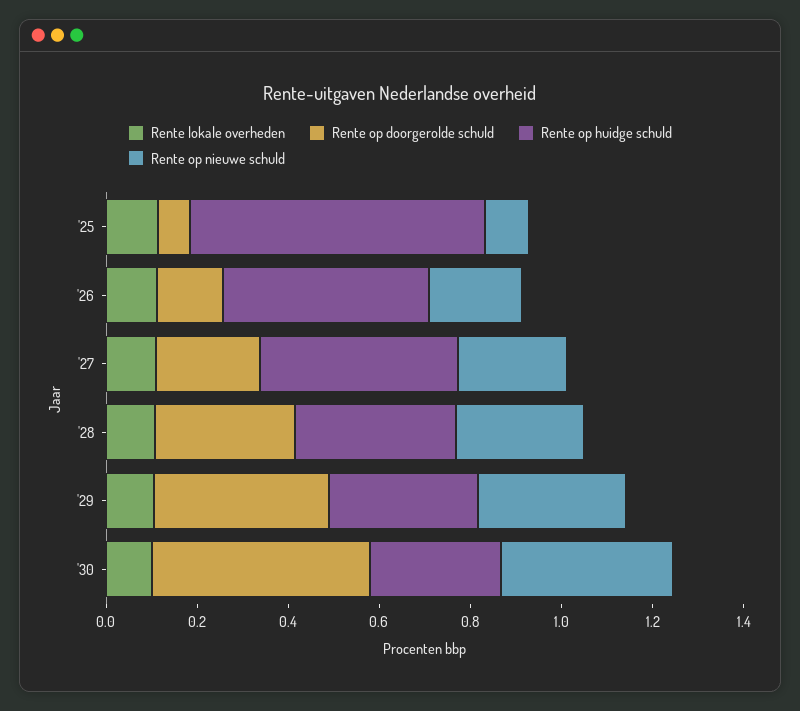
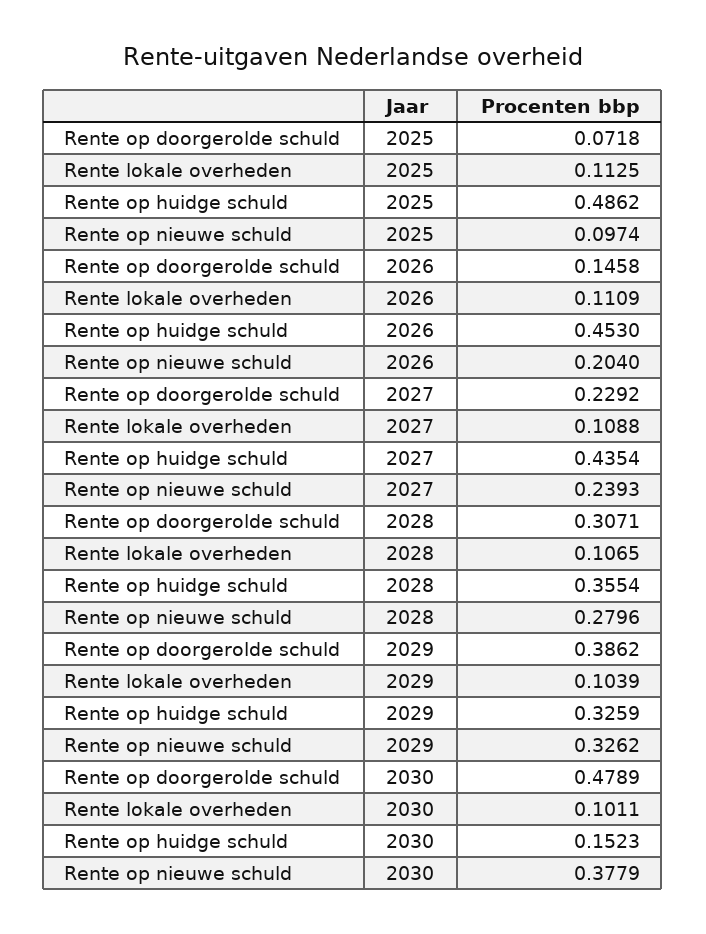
  {
    "Rente lokale overheden": {
      "'25": 0.1125,
      "'26": 0.1109,
      "'27": 0.1088,
      "'28": 0.1065,
      "'29": 0.1039,
      "'30": 0.1011
    },
    "Rente op doorgerolde schuld": {
      "'25": 0.0718,
      "'26": 0.1458,
      "'27": 0.2292,
      "'28": 0.3071,
      "'29": 0.3862,
      "'30": 0.4789
    },
    "Rente op huidge schuld": {
-     "'25": 0.65,
+     "'25": 0.4862,
      "'26": 0.453,
      "'27": 0.4354,
      "'28": 0.3554,
      "'29": 0.3259,
-     "'30": 0.3
+     "'30": 0.1523
    },
    "Rente op nieuwe schuld": {
      "'25": 0.0974,
      "'26": 0.204,
      "'27": 0.2393,
      "'28": 0.2796,
      "'29": 0.3262,
      "'30": 0.3779
    }
  }

